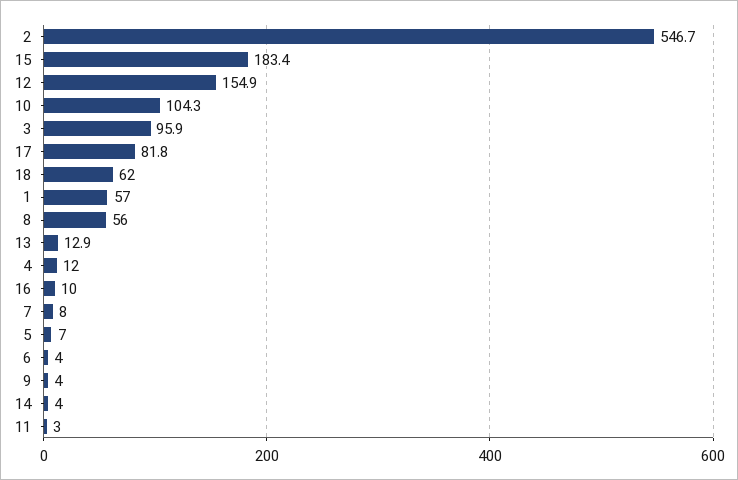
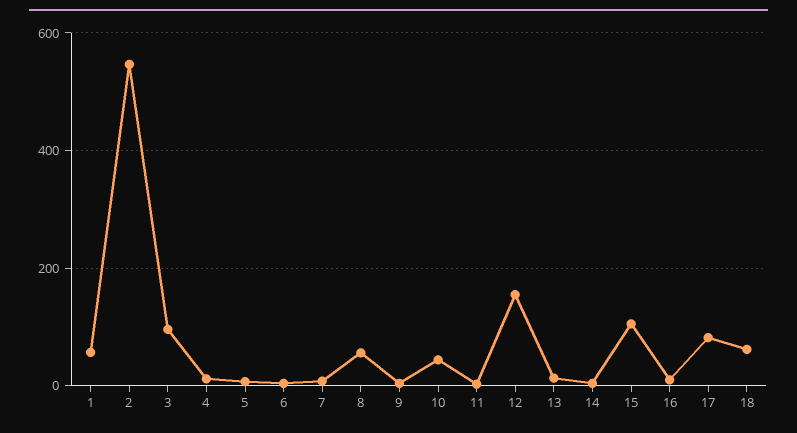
  {
    "2": 546.7,
-   "15": 183.4,
+   "15": 100,
    "12": 154.9,
-   "10": 104.3,
+   "10": 40,
    "3": 95.9,
    "17": 81.8,
    "18": 62,
    "1": 57,
    "8": 56,
    "13": 12.9,
    "4": 12,
    "16": 10,
    "7": 8,
    "5": 7,
    "6": 4,
    "9": 4,
    "14": 4,
    "11": 3
  }

